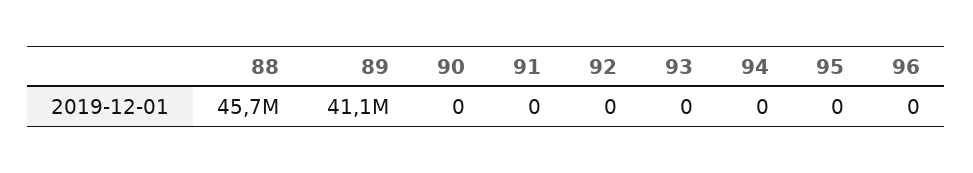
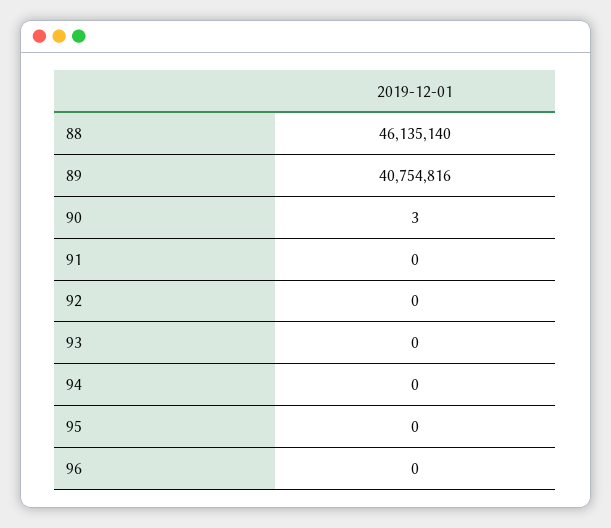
  {
-   "88": 45700000,
+   "88": 46135140,
-   "89": 41100000,
+   "89": 40754816,
-   "90": 0,
+   "90": 3,
    "91": 0,
    "92": 0,
    "93": 0,
    "94": 0,
    "95": 0,
    "96": 0
  }

